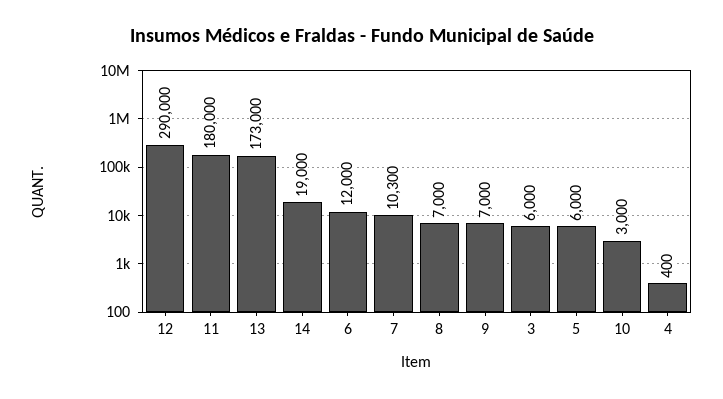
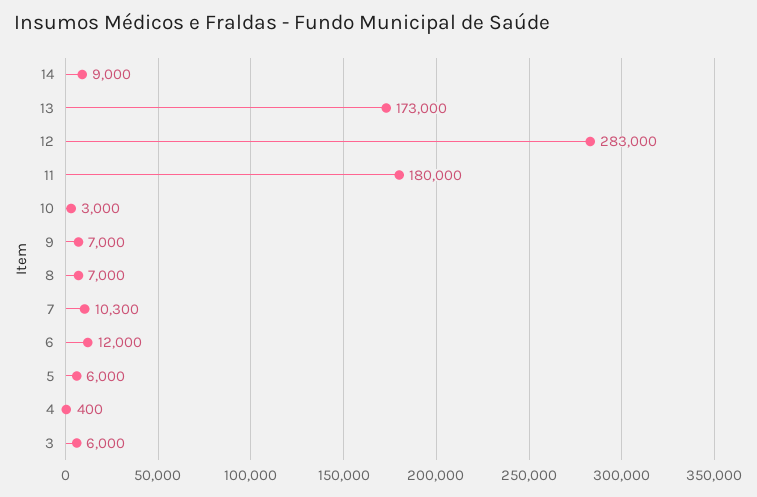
  {
-   "12": 290000,
+   "12": 283000,
    "11": 180000,
    "13": 173000,
-   "14": 19000,
+   "14": 9000,
    "6": 12000,
    "7": 10300,
    "8": 7000,
    "9": 7000,
    "3": 6000,
    "5": 6000,
    "10": 3000,
    "4": 400
  }

